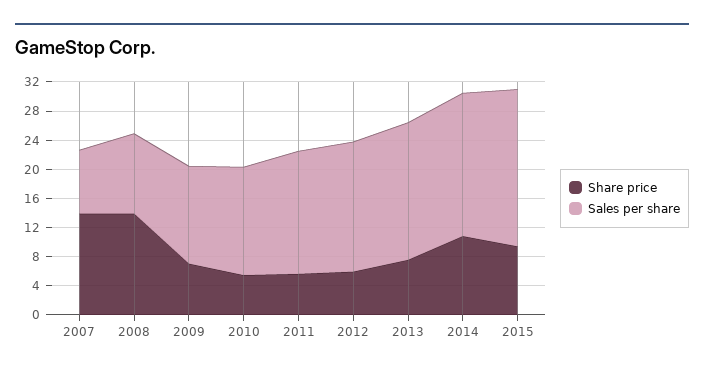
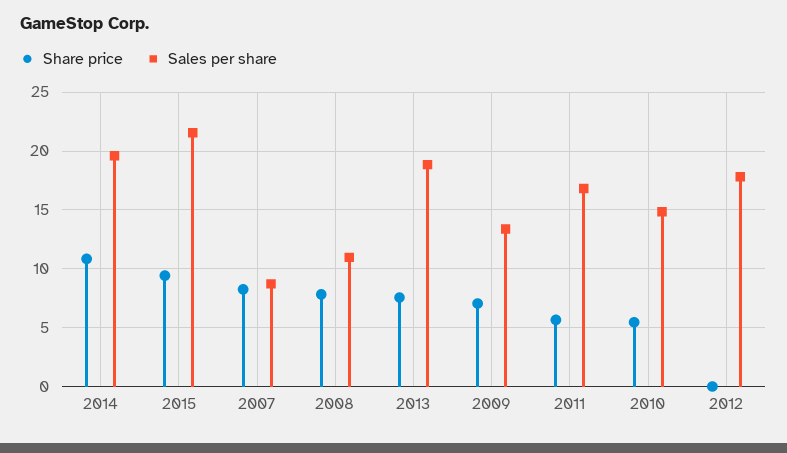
  {
    "Share price": {
-     "2007": 14,
+     "2007": 8,
-     "2008": 14,
+     "2008": 8,
      "2009": 7,
      "2010": 5,
      "2011": 6,
-     "2012": 6,
+     "2012": 0,
      "2013": 8,
      "2014": 11,
      "2015": 9
    },
    "Sales per share": {
      "2007": 9,
      "2008": 11,
      "2009": 13,
      "2010": 15,
      "2011": 17,
      "2012": 18,
      "2013": 19,
      "2014": 20,
      "2015": 22
    }
  }

